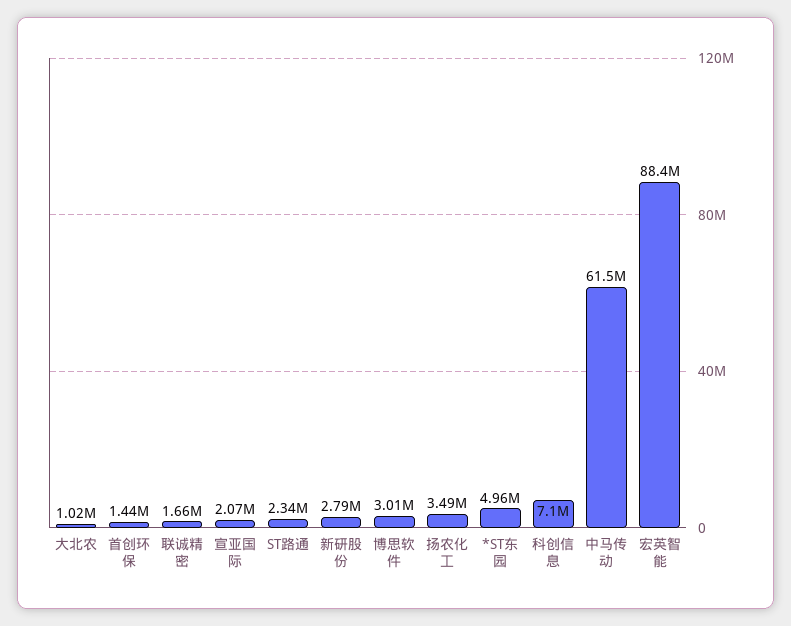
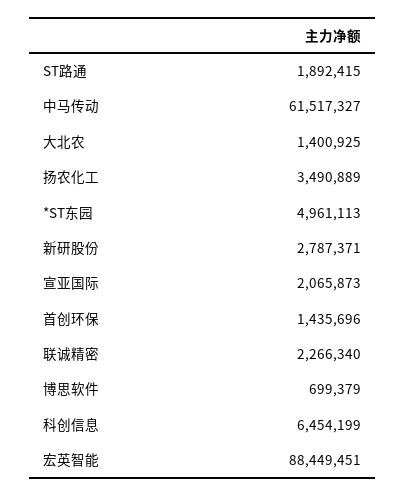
  {
-   "大北农": 1020000,
+   "大北农": 1400925,
    "首创环保": 1435696,
-   "联诚精密": 1660000,
+   "联诚精密": 2266340,
    "宣亚国际": 2065873,
-   "ST路通": 2340000,
+   "ST路通": 1892415,
    "新研股份": 2787371,
-   "博思软件": 3010000,
+   "博思软件": 699379,
    "扬农化工": 3490889,
    "*ST东园": 4961113,
-   "科创信息": 7100000,
+   "科创信息": 6454199,
    "中马传动": 61517327,
    "宏英智能": 88449451
  }

